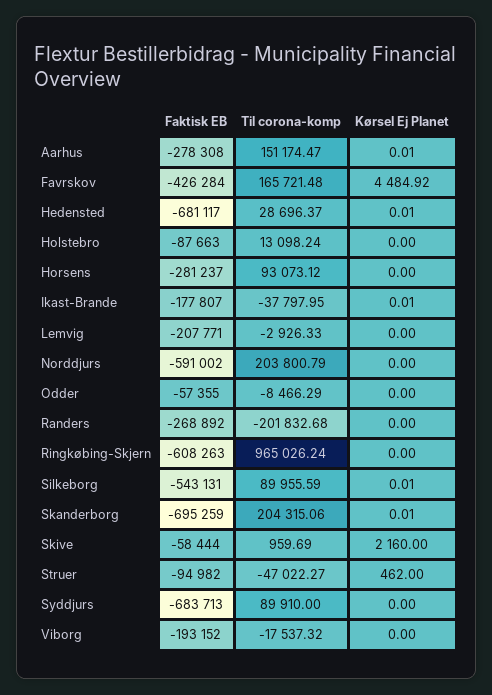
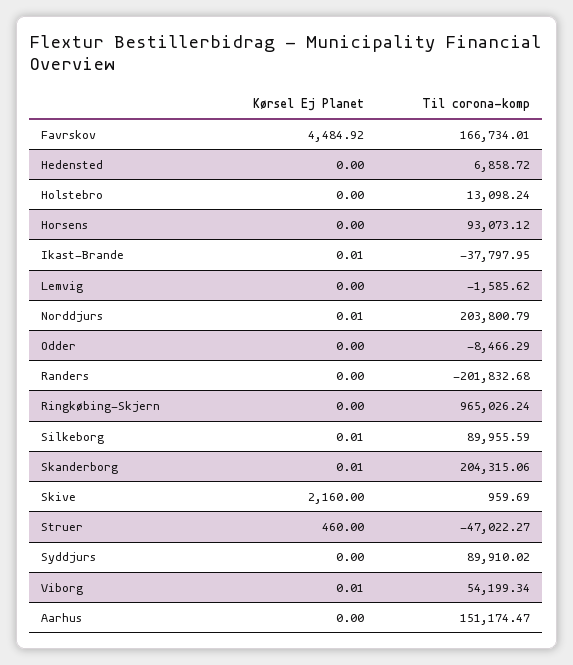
  {
-   "Faktisk EB": {
-     "Aarhus": -278308,
-     "Favrskov": -426284,
-     "Hedensted": -681117,
-     "Holstebro": -87663,
-     "Horsens": -281237,
-     "Ikast-Brande": -177807,
-     "Lemvig": -207771,
-     "Norddjurs": -591002,
-     "Odder": -57355,
-     "Randers": -268892,
-     "Ringkøbing-Skjern": -608263,
-     "Silkeborg": -543131,
-     "Skanderborg": -695259,
-     "Skive": -58444,
-     "Struer": -94982,
-     "Syddjurs": -683713,
-     "Viborg": -193152
-   },
    "Til corona-komp": {
      "Aarhus": 151174.47,
-     "Favrskov": 165721.48,
+     "Favrskov": 166734.01,
-     "Hedensted": 28696.37,
+     "Hedensted": 6858.72,
      "Holstebro": 13098.24,
      "Horsens": 93073.12,
      "Ikast-Brande": -37797.95,
-     "Lemvig": -2926.33,
+     "Lemvig": -1585.62,
      "Norddjurs": 203800.79,
      "Odder": -8466.29,
      "Randers": -201832.68,
      "Ringkøbing-Skjern": 965026.24,
      "Silkeborg": 89955.59,
      "Skanderborg": 204315.06,
      "Skive": 959.69,
      "Struer": -47022.27,
-     "Syddjurs": 89910,
+     "Syddjurs": 89910.02,
-     "Viborg": -17537.32
+     "Viborg": 54199.34
    },
    "Kørsel Ej Planet": {
-     "Aarhus": 0.01,
+     "Aarhus": 0,
      "Favrskov": 4484.92,
-     "Hedensted": 0.01,
+     "Hedensted": 0,
      "Holstebro": 0,
      "Horsens": 0,
      "Ikast-Brande": 0.01,
      "Lemvig": 0,
-     "Norddjurs": 0,
+     "Norddjurs": 0.01,
      "Odder": 0,
      "Randers": 0,
      "Ringkøbing-Skjern": 0,
      "Silkeborg": 0.01,
      "Skanderborg": 0.01,
      "Skive": 2160,
-     "Struer": 462,
+     "Struer": 460,
      "Syddjurs": 0,
-     "Viborg": 0
+     "Viborg": 0.01
    }
  }

